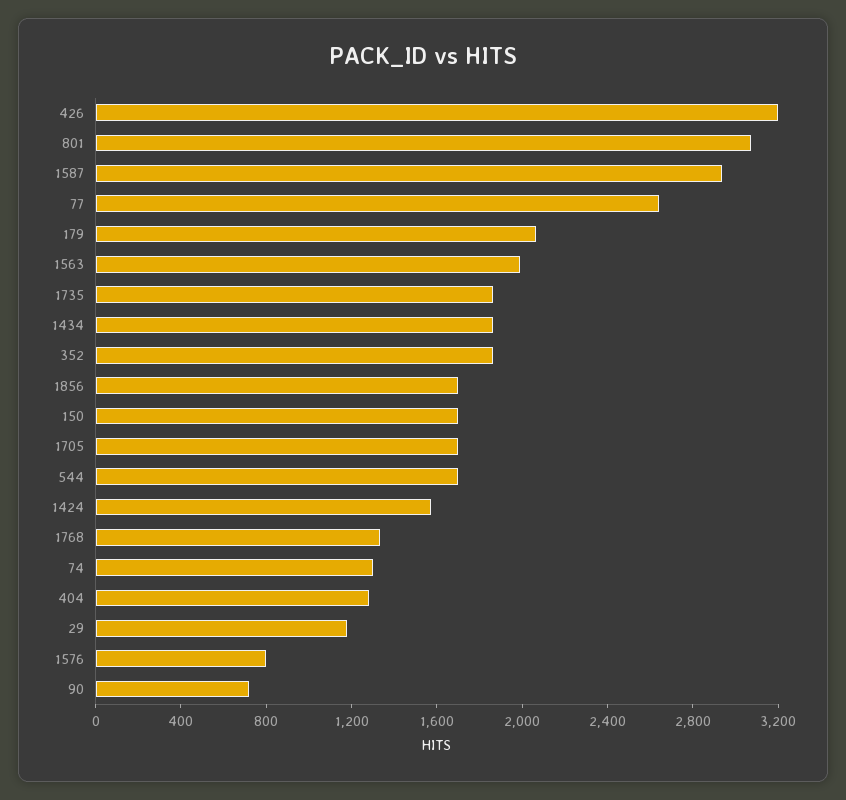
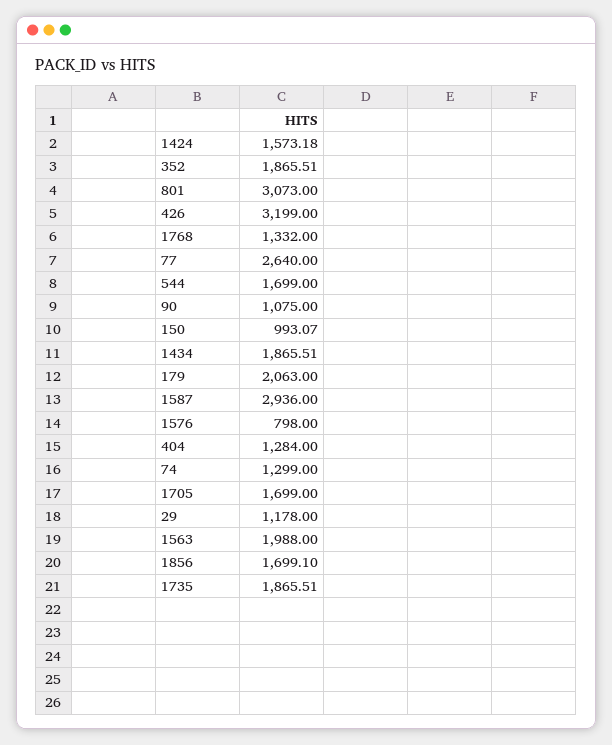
  {
    "426": 3199,
    "801": 3073,
    "1587": 2936,
    "77": 2640,
    "179": 2063,
    "1563": 1988,
    "1735": 1865.51,
    "1434": 1865.51,
    "352": 1865.51,
    "1856": 1699.1,
-   "150": 1700,
+   "150": 993.07,
    "1705": 1699,
    "544": 1699,
    "1424": 1573.18,
    "1768": 1332,
    "74": 1299,
    "404": 1284,
    "29": 1178,
    "1576": 798,
-   "90": 700
+   "90": 1075
  }

